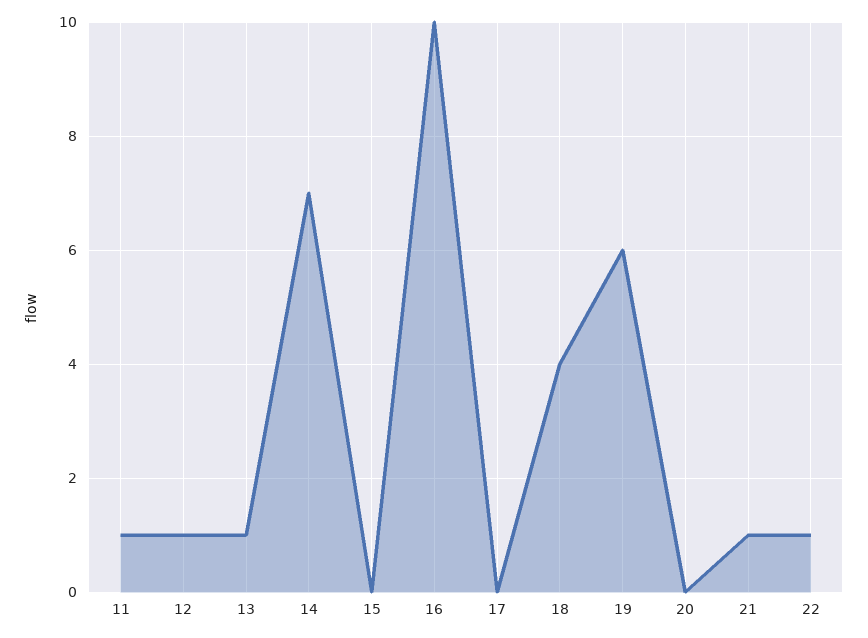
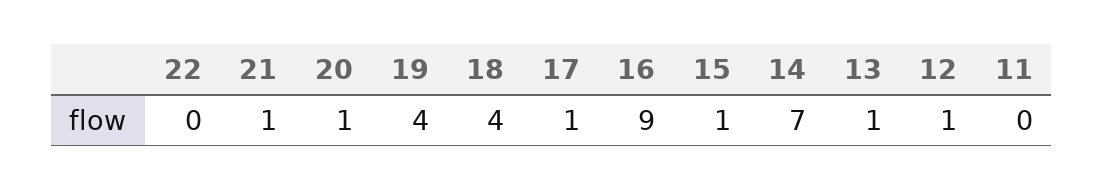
  {
-   "11": 1,
+   "11": 0,
    "12": 1,
    "13": 1,
    "14": 7,
-   "15": 0,
+   "15": 1,
-   "16": 10,
+   "16": 9,
-   "17": 0,
+   "17": 1,
    "18": 4,
-   "19": 6,
+   "19": 4,
-   "20": 0,
+   "20": 1,
    "21": 1,
-   "22": 1
+   "22": 0
  }

